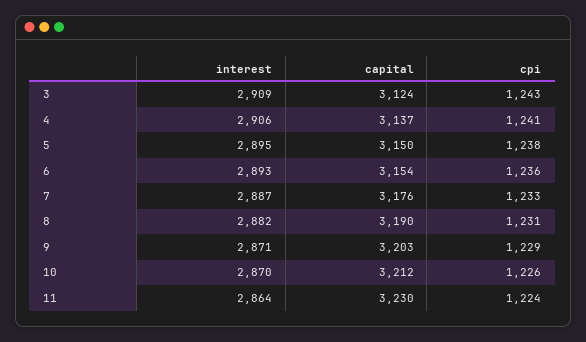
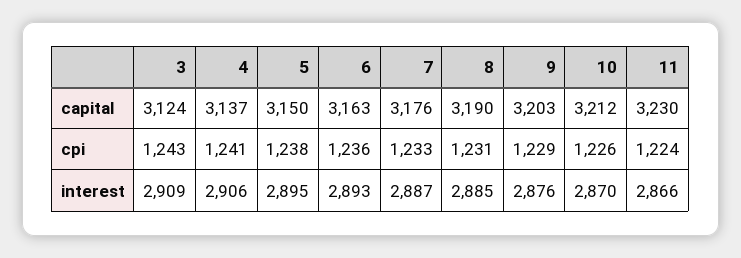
  {
    "interest": {
      "3": 2909,
      "4": 2906,
      "5": 2895,
      "6": 2893,
      "7": 2887,
-     "8": 2882,
+     "8": 2885,
-     "9": 2871,
+     "9": 2876,
      "10": 2870,
-     "11": 2864
+     "11": 2866
    },
    "capital": {
      "3": 3124,
      "4": 3137,
      "5": 3150,
-     "6": 3154,
+     "6": 3163,
      "7": 3176,
      "8": 3190,
      "9": 3203,
      "10": 3212,
      "11": 3230
    },
    "cpi": {
      "3": 1243,
      "4": 1241,
      "5": 1238,
      "6": 1236,
      "7": 1233,
      "8": 1231,
      "9": 1229,
      "10": 1226,
      "11": 1224
    }
  }

